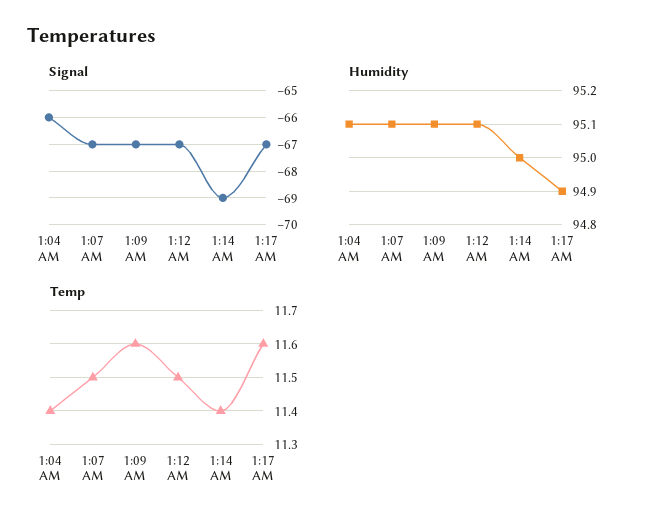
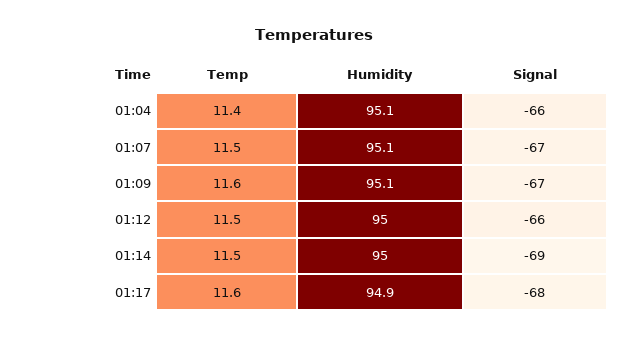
  {
    "Signal": {
      "1:04 AM": -66,
      "1:07 AM": -67,
      "1:09 AM": -67,
-     "1:12 AM": -67,
+     "1:12 AM": -66,
      "1:14 AM": -69,
-     "1:17 AM": -67
+     "1:17 AM": -68
    },
    "Humidity": {
      "1:04 AM": 95.1,
      "1:07 AM": 95.1,
      "1:09 AM": 95.1,
-     "1:12 AM": 95.1,
+     "1:12 AM": 95,
      "1:14 AM": 95,
      "1:17 AM": 94.9
    },
    "Temp": {
      "1:04 AM": 11.4,
      "1:07 AM": 11.5,
      "1:09 AM": 11.6,
      "1:12 AM": 11.5,
-     "1:14 AM": 11.4,
+     "1:14 AM": 11.5,
      "1:17 AM": 11.6
    }
  }

